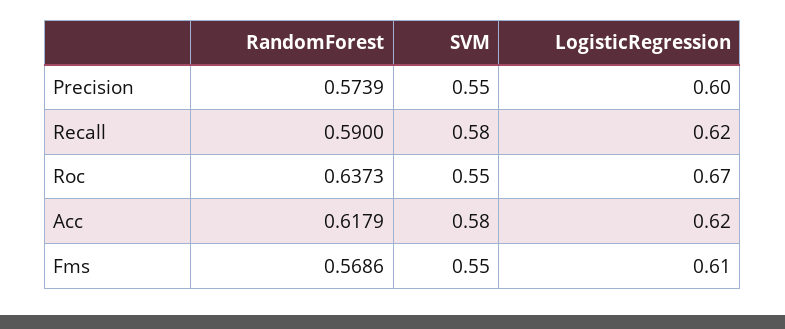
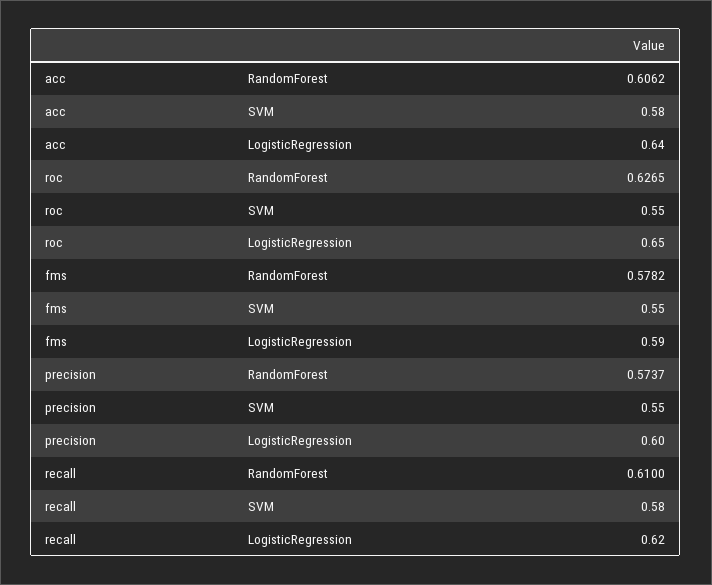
  {
    "RandomForest": {
-     "Precision": 0.5739,
+     "Precision": 0.5737,
-     "Recall": 0.59,
+     "Recall": 0.61,
-     "Roc": 0.6373,
+     "Roc": 0.6265,
-     "Acc": 0.6179,
+     "Acc": 0.6062,
-     "Fms": 0.5686
+     "Fms": 0.5782
    },
    "SVM": {
      "Precision": 0.55,
      "Recall": 0.58,
      "Roc": 0.55,
      "Acc": 0.58,
      "Fms": 0.55
    },
    "LogisticRegression": {
      "Precision": 0.6,
      "Recall": 0.62,
-     "Roc": 0.67,
+     "Roc": 0.65,
-     "Acc": 0.62,
+     "Acc": 0.64,
-     "Fms": 0.61
+     "Fms": 0.59
    }
  }

